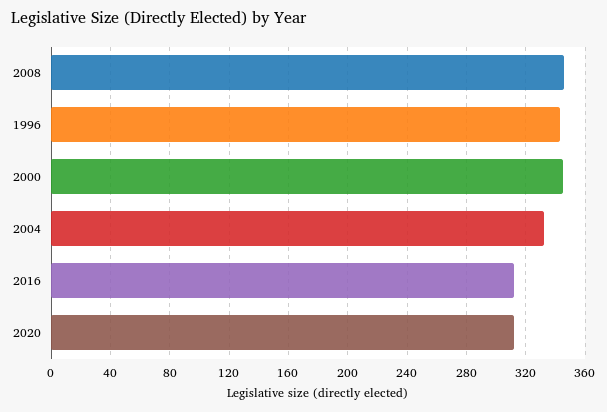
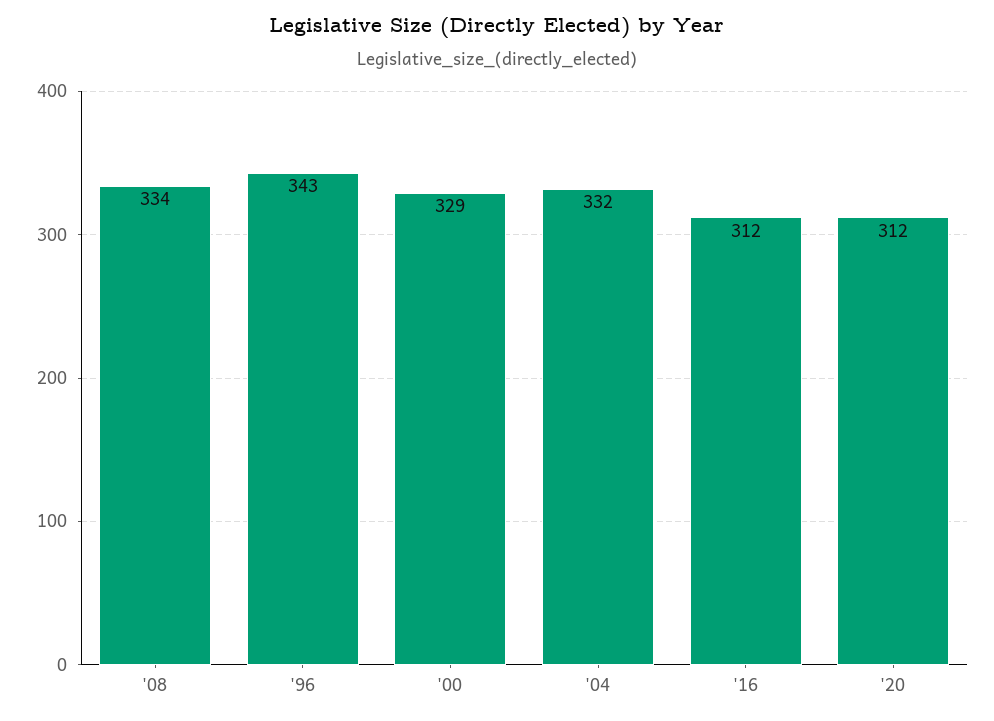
  {
-   "2008": 345,
+   "2008": 334,
    "1996": 343,
-   "2000": 345,
+   "2000": 329,
    "2004": 332,
    "2016": 312,
    "2020": 312
  }

